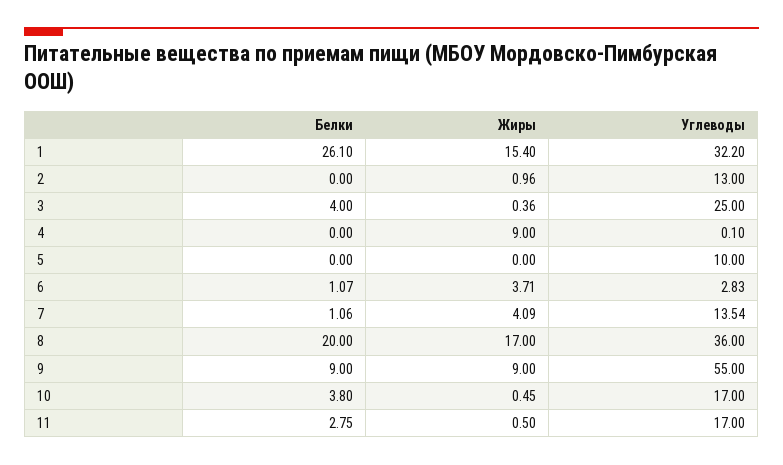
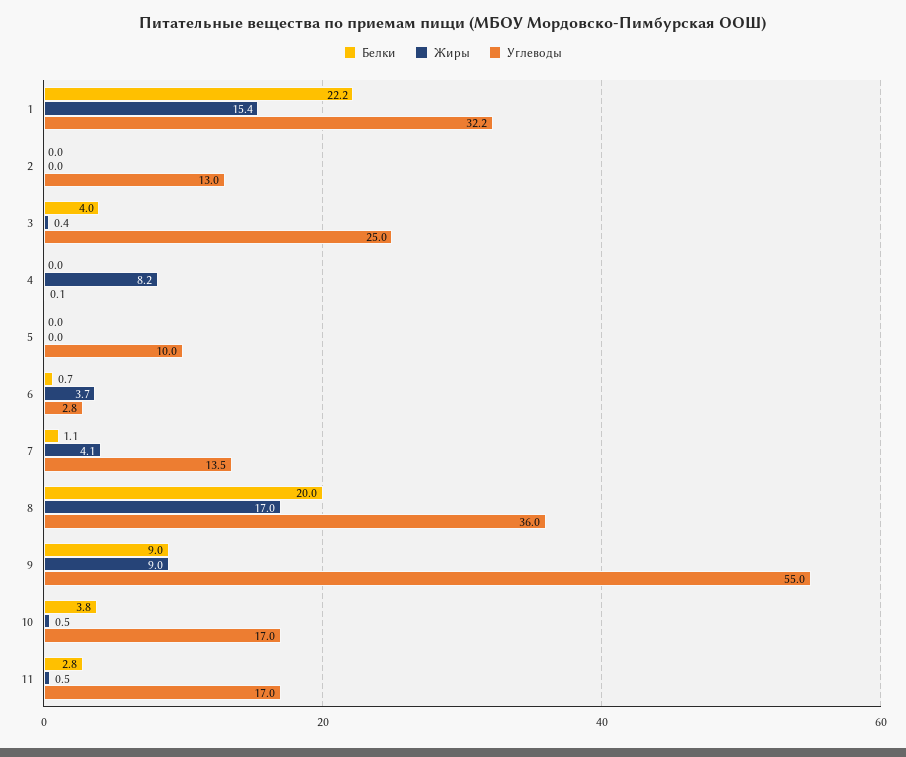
  {
    "Белки": {
-     "1": 26.1,
+     "1": 22.2,
      "2": 0,
      "3": 4,
      "4": 0,
      "5": 0,
-     "6": 1.07,
+     "6": 0.7,
      "7": 1.06,
      "8": 20,
      "9": 9,
      "10": 3.8,
      "11": 2.75
    },
    "Жиры": {
      "1": 15.4,
-     "2": 0.96,
+     "2": 0,
      "3": 0.36,
-     "4": 9,
+     "4": 8.2,
      "5": 0,
      "6": 3.71,
      "7": 4.09,
      "8": 17,
      "9": 9,
      "10": 0.45,
      "11": 0.5
    },
    "Углеводы": {
      "1": 32.2,
      "2": 13,
      "3": 25,
      "4": 0.1,
      "5": 10,
      "6": 2.83,
      "7": 13.54,
      "8": 36,
      "9": 55,
      "10": 17,
      "11": 17
    }
  }

